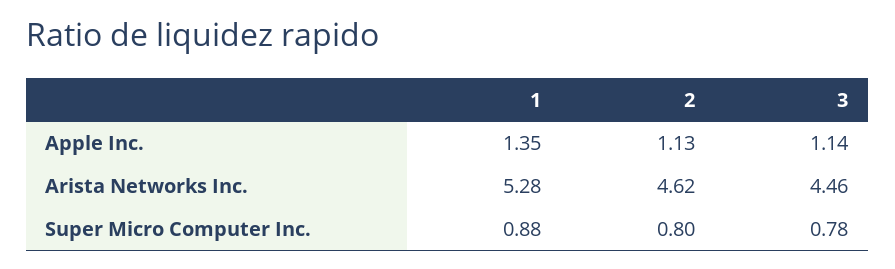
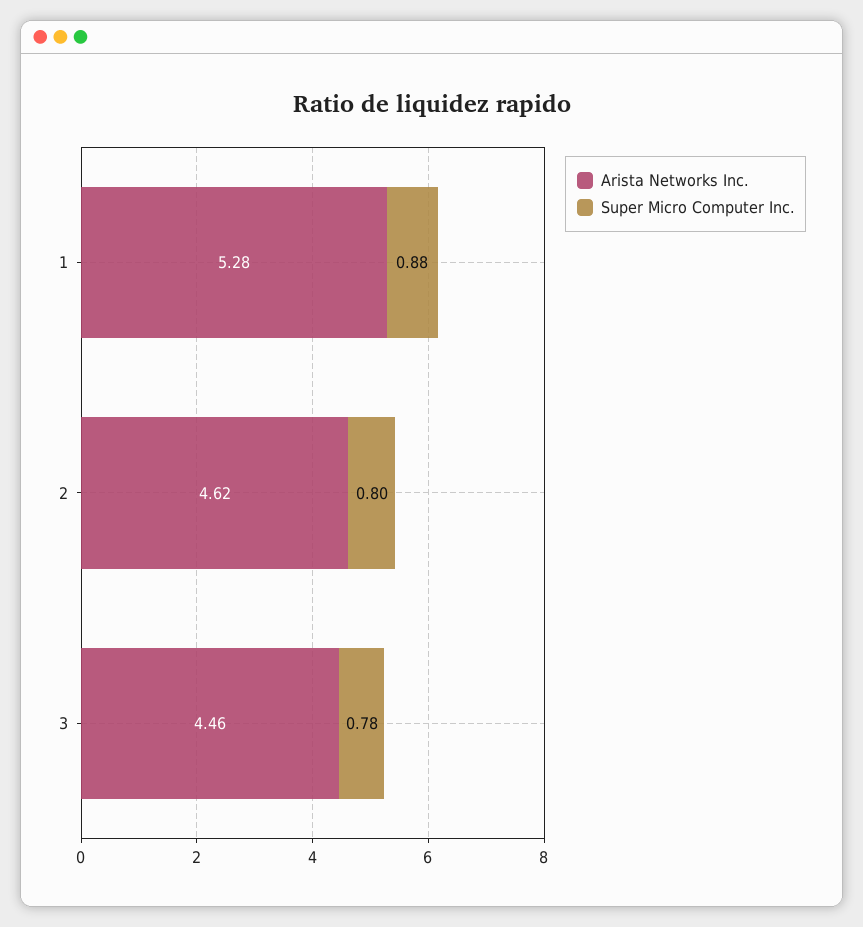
  {
-   "Apple Inc.": {
-     "1": 1.35,
-     "2": 1.13,
-     "3": 1.14
-   },
    "Arista Networks Inc.": {
      "1": 5.28,
      "2": 4.62,
      "3": 4.46
    },
    "Super Micro Computer Inc.": {
      "1": 0.88,
      "2": 0.8,
      "3": 0.78
    }
  }

